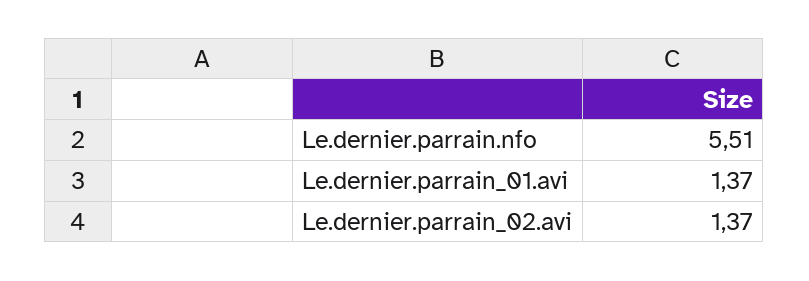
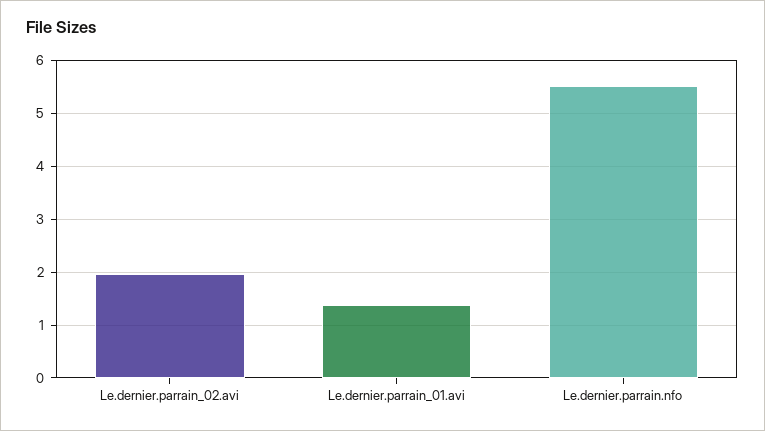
  {
    "Le.dernier.parrain.nfo": 5.51,
    "Le.dernier.parrain_01.avi": 1.37,
-   "Le.dernier.parrain_02.avi": 1.37
+   "Le.dernier.parrain_02.avi": 2
  }

